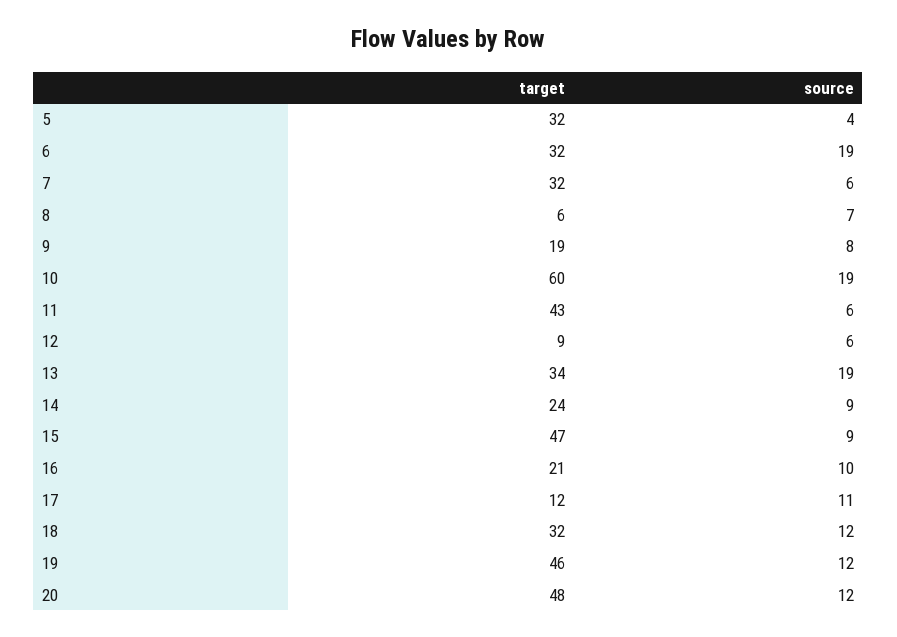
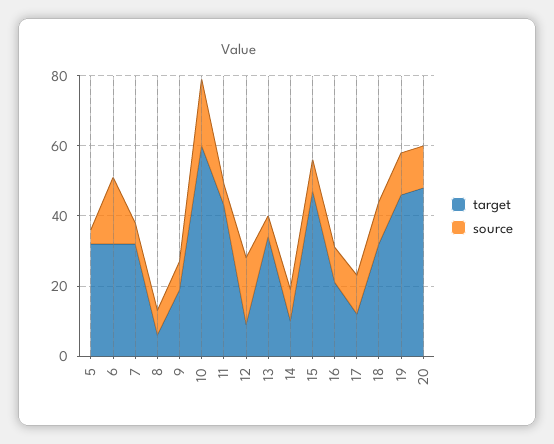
  {
    "target": {
      "5": 32,
      "6": 32,
      "7": 32,
      "8": 6,
      "9": 19,
      "10": 60,
      "11": 43,
      "12": 9,
      "13": 34,
-     "14": 24,
+     "14": 10,
      "15": 47,
      "16": 21,
      "17": 12,
      "18": 32,
      "19": 46,
      "20": 48
    },
    "source": {
      "5": 4,
      "6": 19,
      "7": 6,
      "8": 7,
      "9": 8,
      "10": 19,
      "11": 6,
-     "12": 6,
+     "12": 20,
-     "13": 19,
+     "13": 5,
      "14": 9,
      "15": 9,
      "16": 10,
      "17": 11,
      "18": 12,
      "19": 12,
      "20": 12
    }
  }

